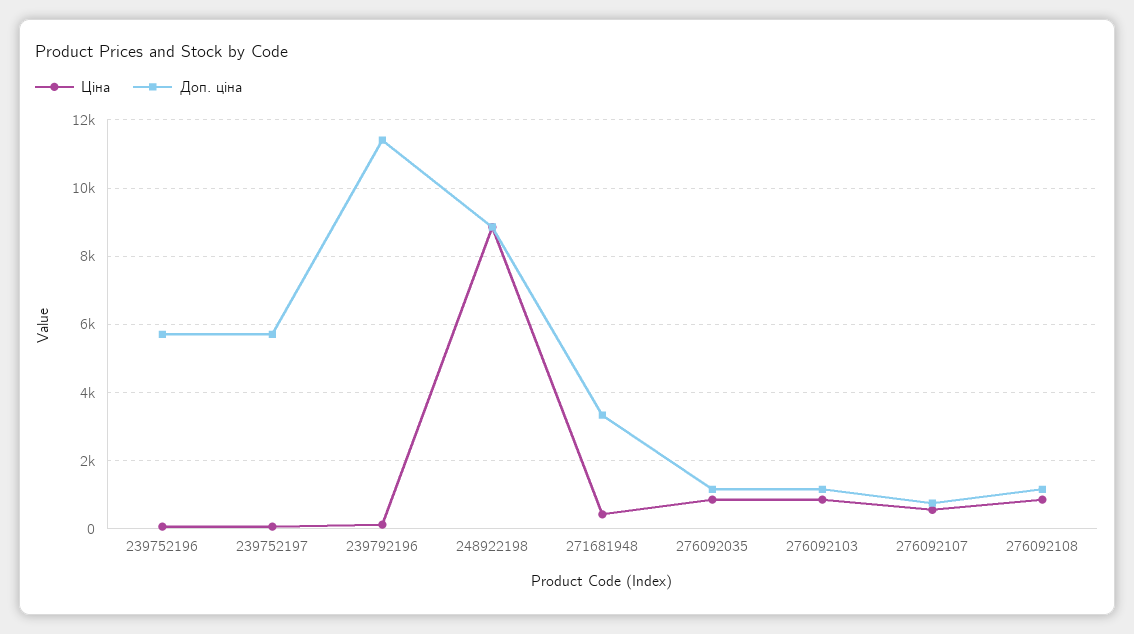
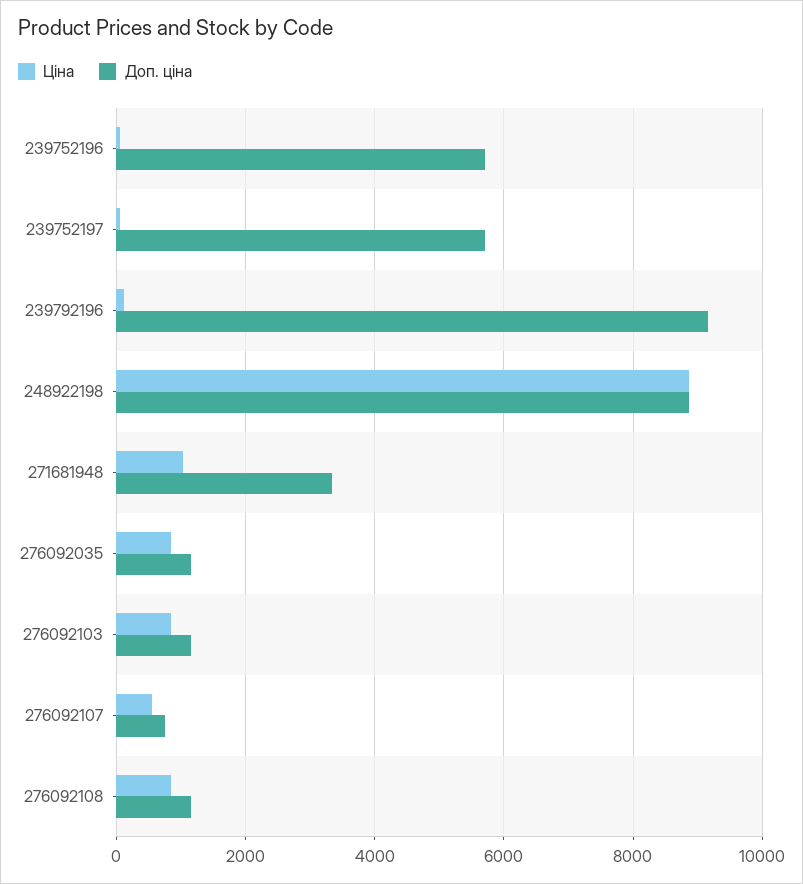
  {
    "Ціна": {
      "239752196": 0,
      "239752197": 0,
      "239792196": 200,
      "248922198": 8800,
-     "271681948": 400,
+     "271681948": 1000,
      "276092035": 800,
      "276092103": 800,
      "276092107": 600,
      "276092108": 800
    },
    "Доп. ціна": {
      "239752196": 5800,
      "239752197": 5800,
-     "239792196": 11400,
+     "239792196": 9200,
      "248922198": 8800,
      "271681948": 3400,
      "276092035": 1200,
      "276092103": 1200,
      "276092107": 800,
      "276092108": 1200
    }
  }

